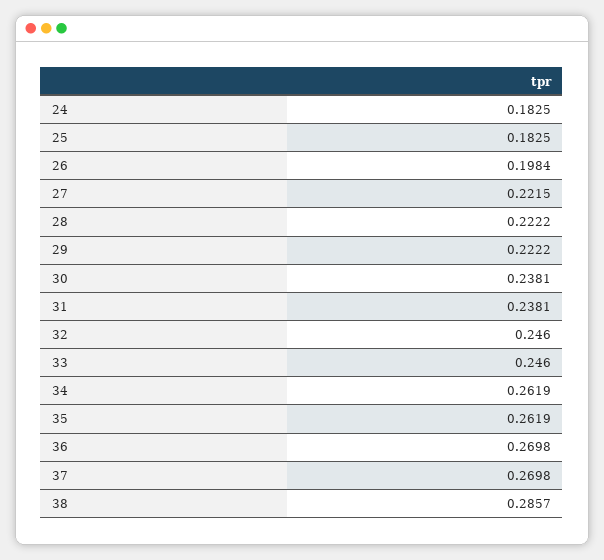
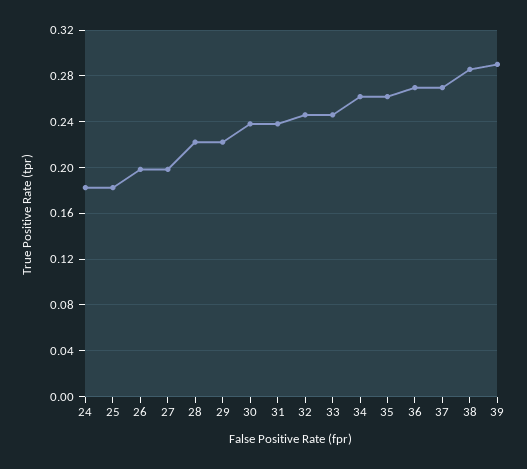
  {
    "24": 0.1825,
    "25": 0.1825,
    "26": 0.1984,
-   "27": 0.2215,
+   "27": 0.2,
    "28": 0.2222,
    "29": 0.2222,
    "30": 0.2381,
    "31": 0.2381,
    "32": 0.246,
    "33": 0.246,
    "34": 0.2619,
    "35": 0.2619,
    "36": 0.2698,
    "37": 0.2698,
-   "38": 0.2857
+   "38": 0.2857,
+   "39": 0.29
  }

